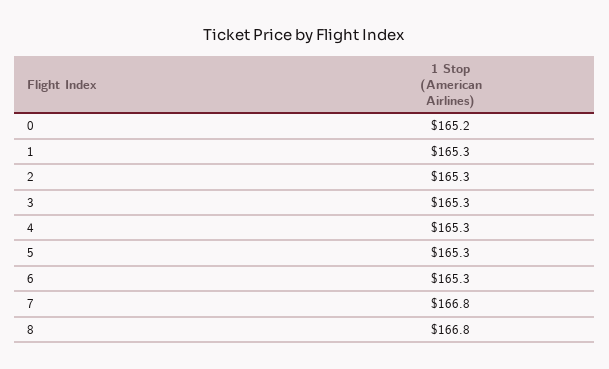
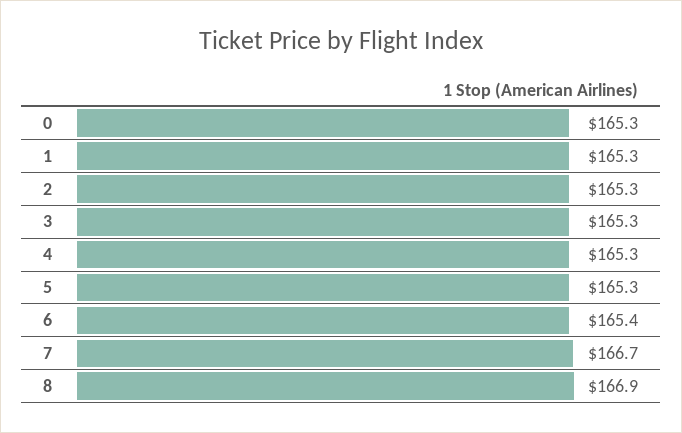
  {
-   "0": 165.2,
+   "0": 165.3,
    "1": 165.3,
    "2": 165.3,
    "3": 165.3,
    "4": 165.3,
    "5": 165.3,
-   "6": 165.3,
+   "6": 165.4,
-   "7": 166.8,
+   "7": 166.7,
-   "8": 166.8
+   "8": 166.9
  }

